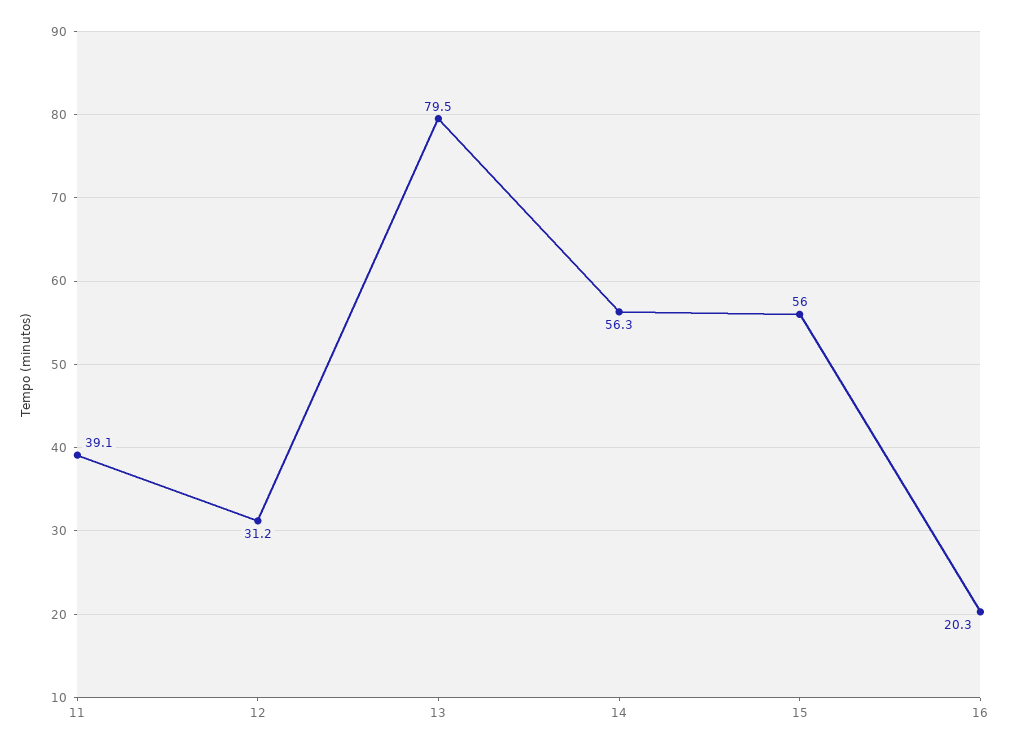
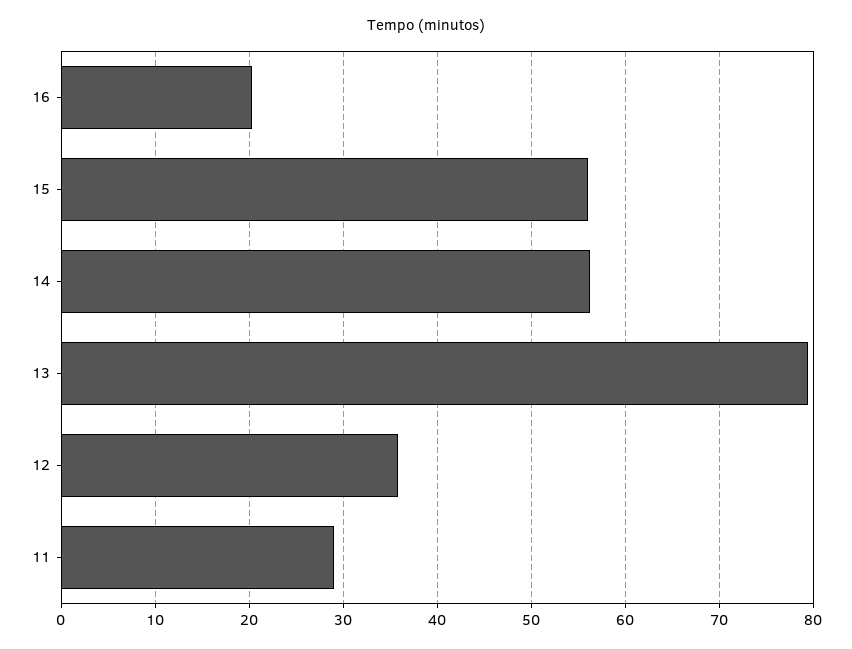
  {
-   "11": 39.1,
+   "11": 29,
-   "12": 31.2,
+   "12": 36,
    "13": 79.5,
    "14": 56.3,
    "15": 56,
    "16": 20.3
  }

